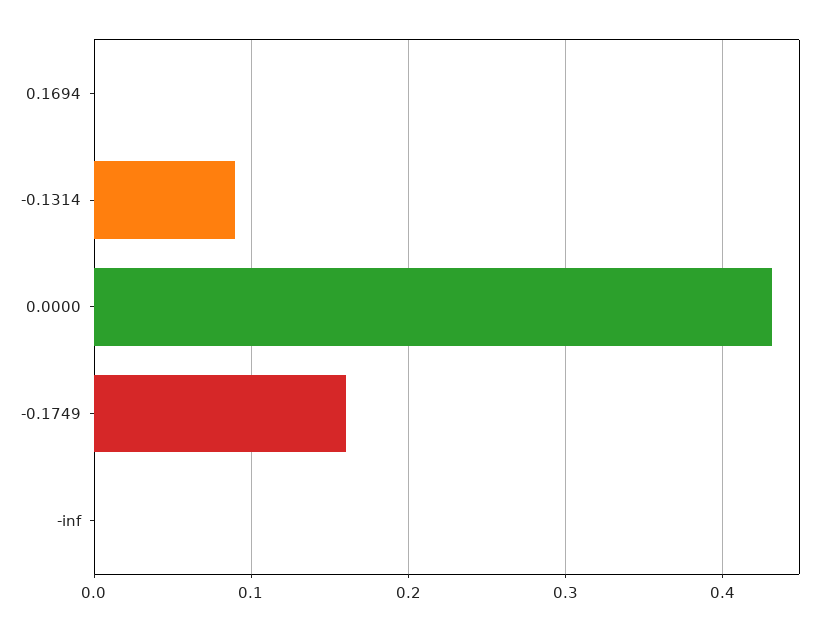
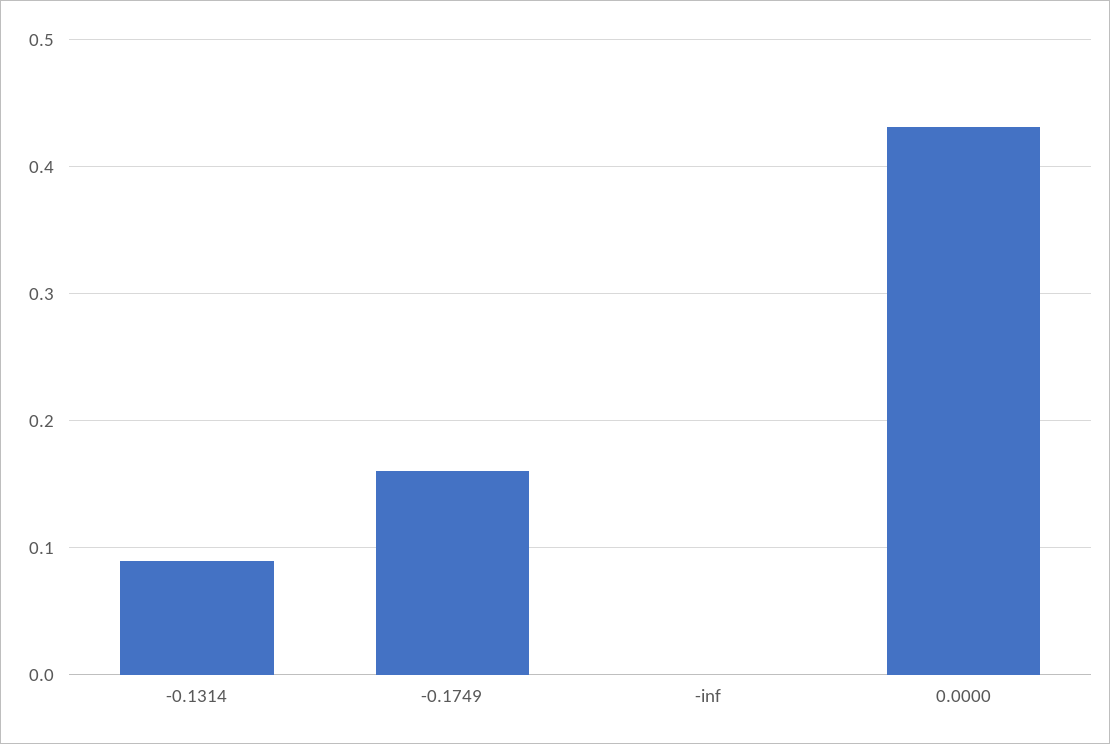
  {
-   "0.1694": 0,
    "-0.1314": 0.09,
    "0.0000": 0.43,
    "-0.1749": 0.16,
    "-inf": 0
  }

